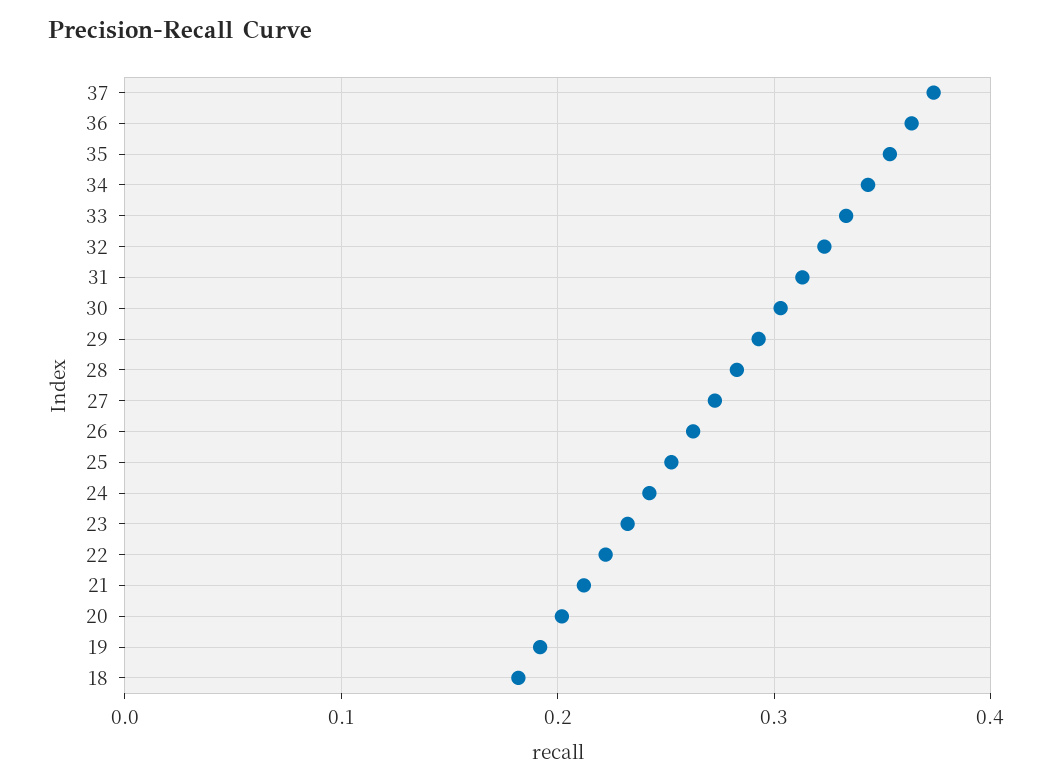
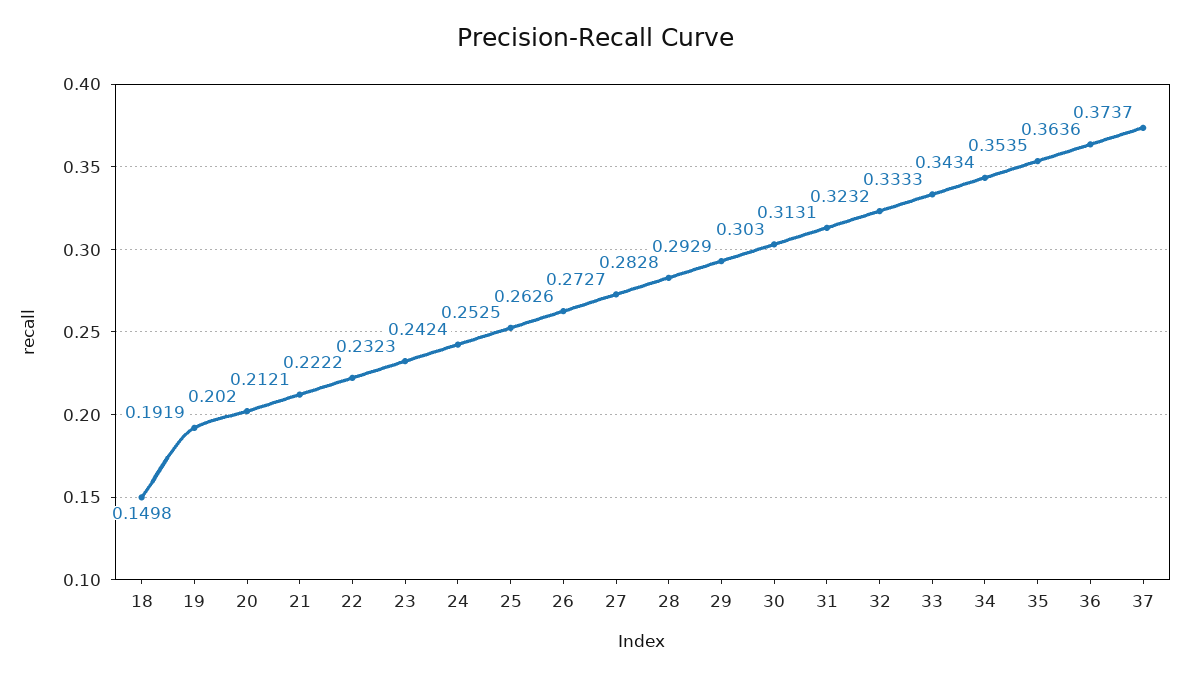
  {
    "37": 0.3737,
    "36": 0.3636,
    "35": 0.3535,
    "34": 0.3434,
    "33": 0.3333,
    "32": 0.3232,
    "31": 0.3131,
    "30": 0.303,
    "29": 0.2929,
    "28": 0.2828,
    "27": 0.2727,
    "26": 0.2626,
    "25": 0.2525,
    "24": 0.2424,
    "23": 0.2323,
    "22": 0.2222,
    "21": 0.2121,
    "20": 0.202,
    "19": 0.1919,
-   "18": 0.18
+   "18": 0.1498
  }

